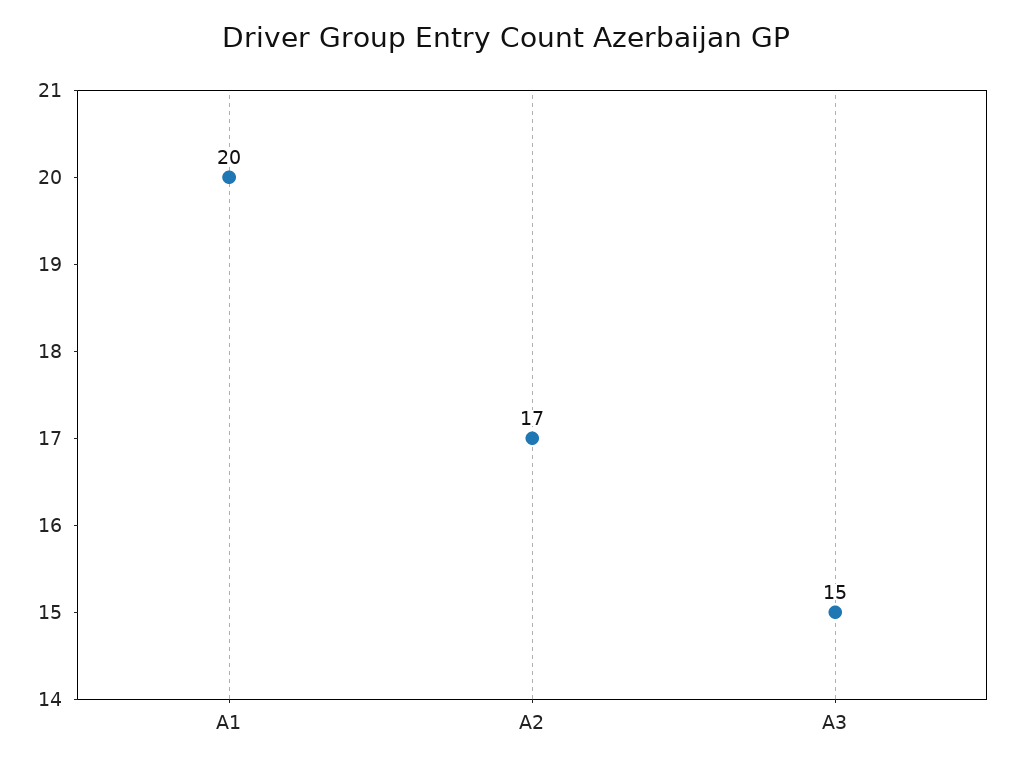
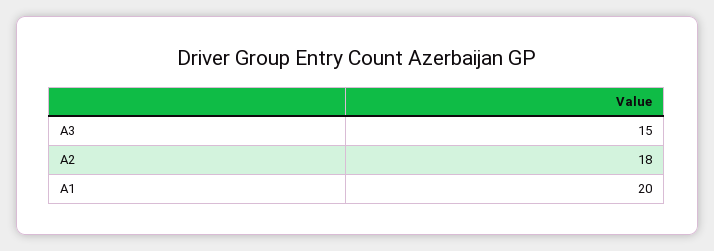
  {
    "A1": 20,
-   "A2": 17,
+   "A2": 18,
    "A3": 15
  }

